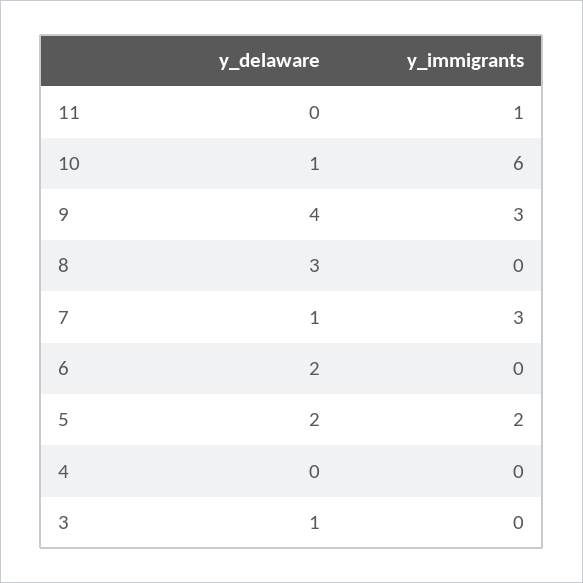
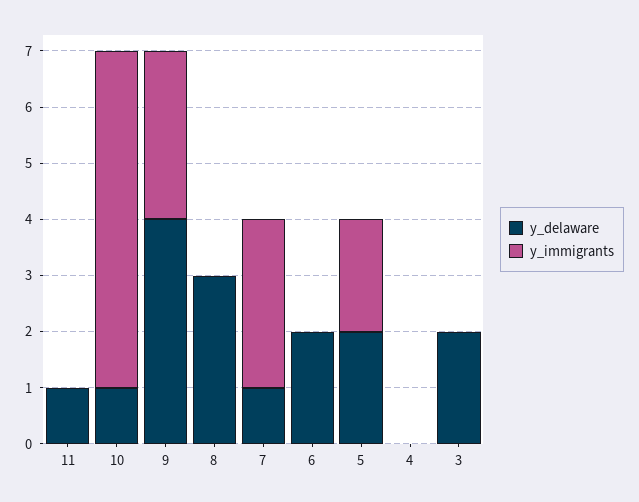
  {
    "y_delaware": {
-     "11": 0,
+     "11": 1,
      "10": 1,
      "9": 4,
      "8": 3,
      "7": 1,
      "6": 2,
      "5": 2,
      "4": 0,
-     "3": 1
+     "3": 2
    },
    "y_immigrants": {
-     "11": 1,
+     "11": 0,
      "10": 6,
      "9": 3,
      "8": 0,
      "7": 3,
      "6": 0,
      "5": 2,
      "4": 0,
      "3": 0
    }
  }

